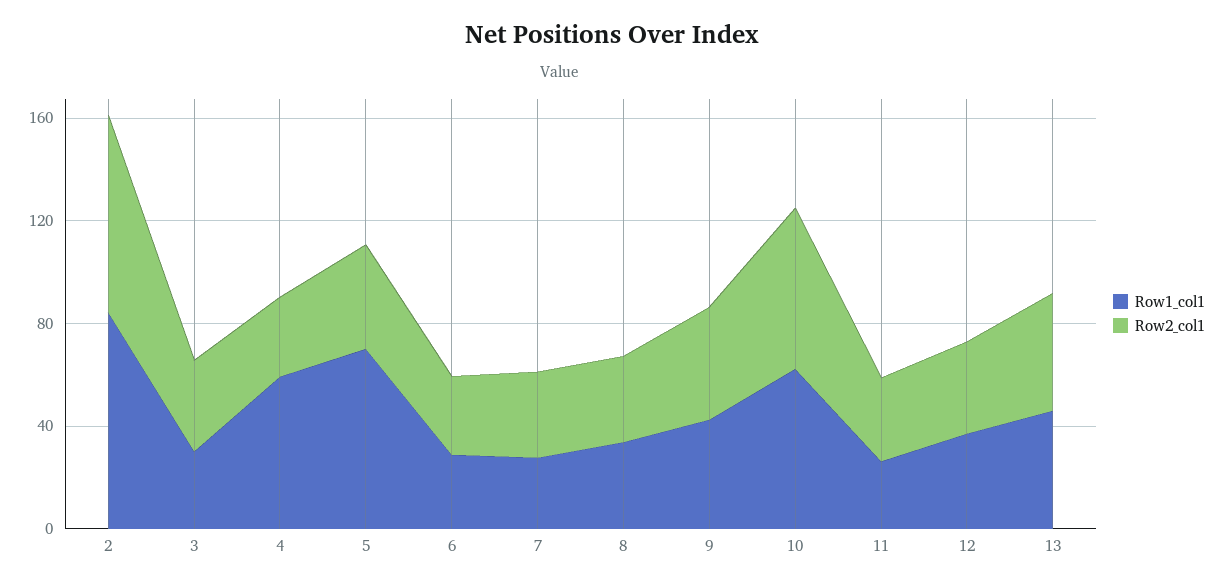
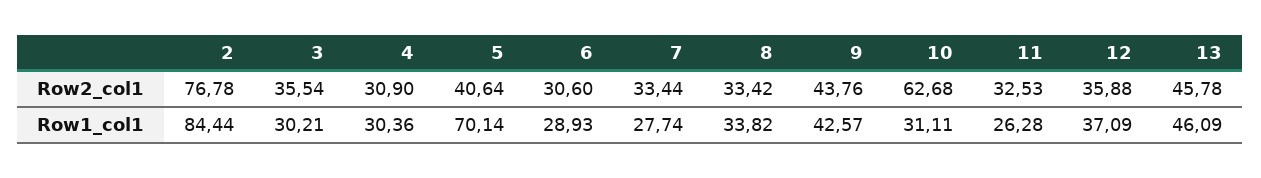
  {
    "Row1_col1": {
      "2": 84.44,
      "3": 30.21,
-     "4": 60,
+     "4": 30.36,
      "5": 70.14,
      "6": 28.93,
      "7": 27.74,
      "8": 33.82,
      "9": 42.57,
-     "10": 60,
+     "10": 31.11,
      "11": 26.28,
      "12": 37.09,
      "13": 46.09
    },
    "Row2_col1": {
      "2": 76.78,
      "3": 35.54,
      "4": 30.9,
      "5": 40.64,
      "6": 30.6,
      "7": 33.44,
      "8": 33.42,
      "9": 43.76,
      "10": 62.68,
      "11": 32.53,
      "12": 35.88,
      "13": 45.78
    }
  }

